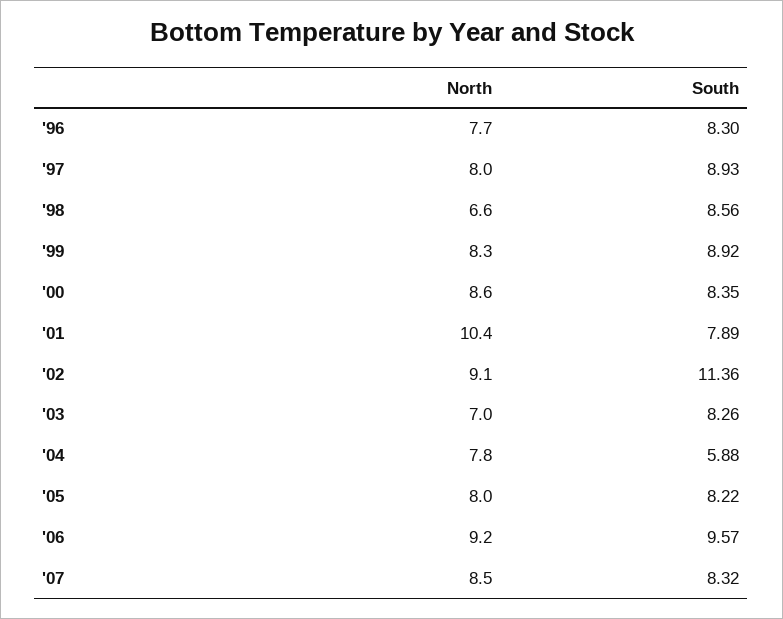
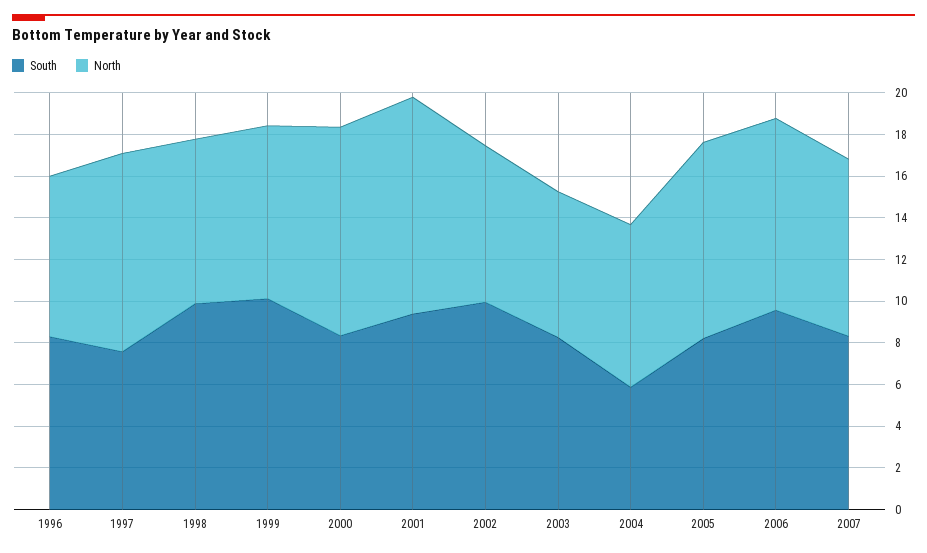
  {
    "North": {
      "'96": 7.7,
-     "'97": 8,
+     "'97": 9.5,
-     "'98": 6.6,
+     "'98": 8,
      "'99": 8.3,
-     "'00": 8.6,
+     "'00": 10,
      "'01": 10.4,
-     "'02": 9.1,
+     "'02": 7.5,
      "'03": 7,
      "'04": 7.8,
-     "'05": 8,
+     "'05": 9.5,
      "'06": 9.2,
      "'07": 8.5
    },
    "South": {
      "'96": 8.3,
-     "'97": 8.93,
+     "'97": 7.5,
-     "'98": 8.56,
+     "'98": 10,
-     "'99": 8.92,
+     "'99": 10,
      "'00": 8.35,
-     "'01": 7.89,
+     "'01": 9.5,
-     "'02": 11.36,
+     "'02": 10,
      "'03": 8.26,
      "'04": 5.88,
      "'05": 8.22,
      "'06": 9.57,
      "'07": 8.32
    }
  }

